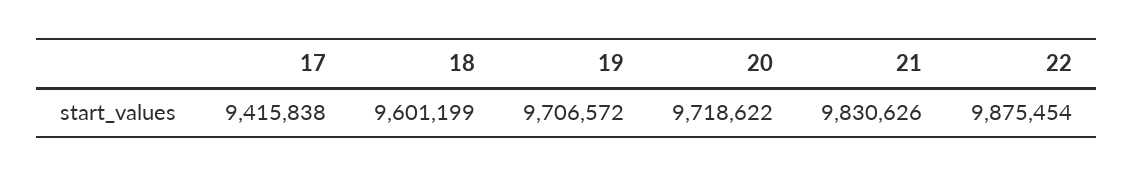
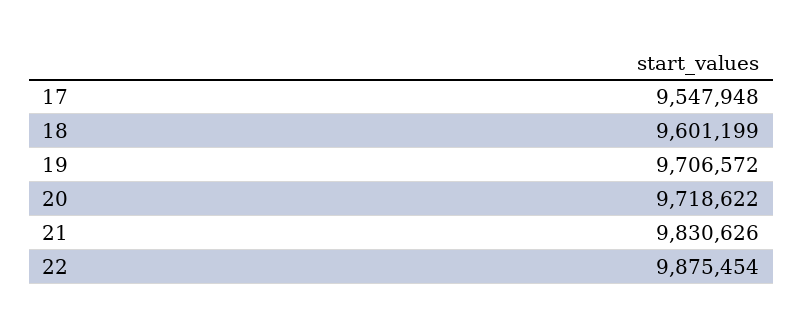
  {
-   "17": 9415838,
+   "17": 9547948,
    "18": 9601199,
    "19": 9706572,
    "20": 9718622,
    "21": 9830626,
    "22": 9875454
  }

